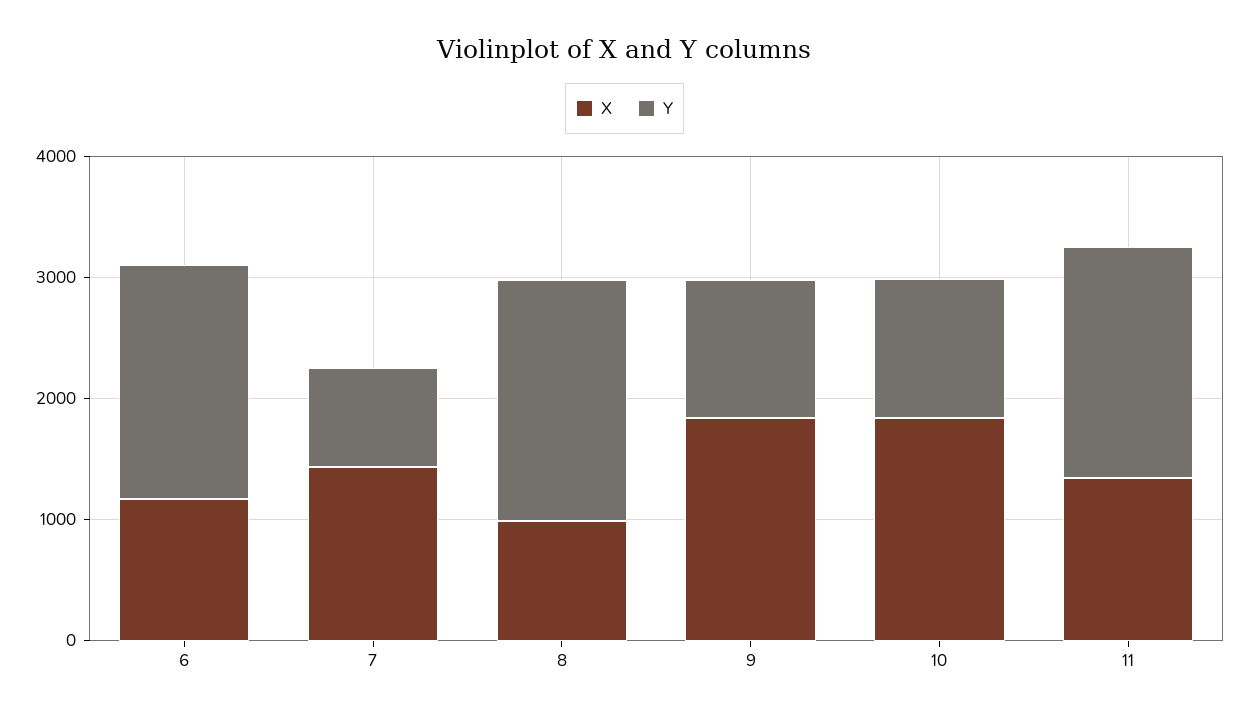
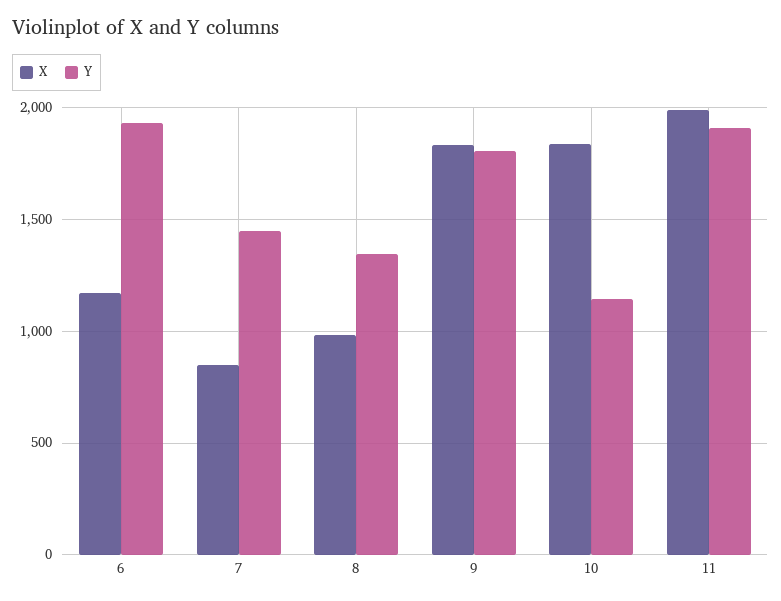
  {
    "X": {
      "6": 1150,
-     "7": 1400,
+     "7": 850,
      "8": 1000,
      "9": 1850,
      "10": 1850,
-     "11": 1400
+     "11": 2000
    },
    "Y": {
      "6": 1950,
-     "7": 800,
+     "7": 1450,
-     "8": 2000,
+     "8": 1350,
-     "9": 1200,
+     "9": 1800,
      "10": 1150,
      "11": 1900
    }
  }

